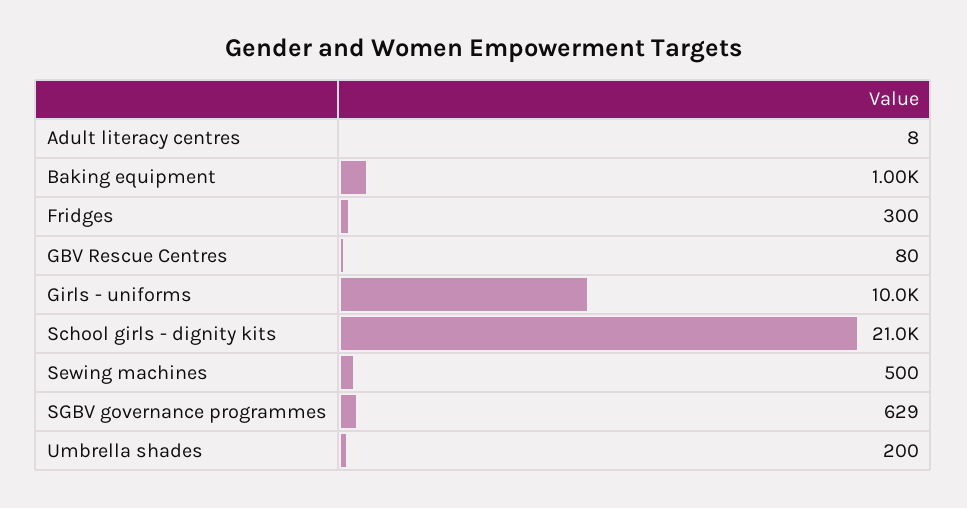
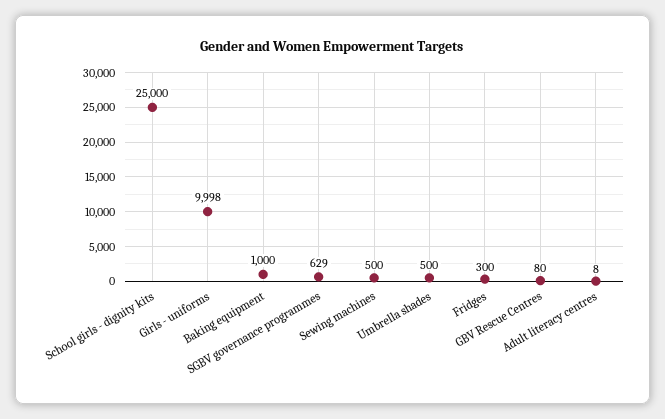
  {
    "Adult literacy centres": 8,
    "Baking equipment": 1000,
    "Fridges": 300,
    "GBV Rescue Centres": 80,
-   "Girls - uniforms": 10000,
+   "Girls - uniforms": 9998,
-   "School girls - dignity kits": 21000,
+   "School girls - dignity kits": 25000,
    "Sewing machines": 500,
    "SGBV governance programmes": 629,
-   "Umbrella shades": 200
+   "Umbrella shades": 500
  }

